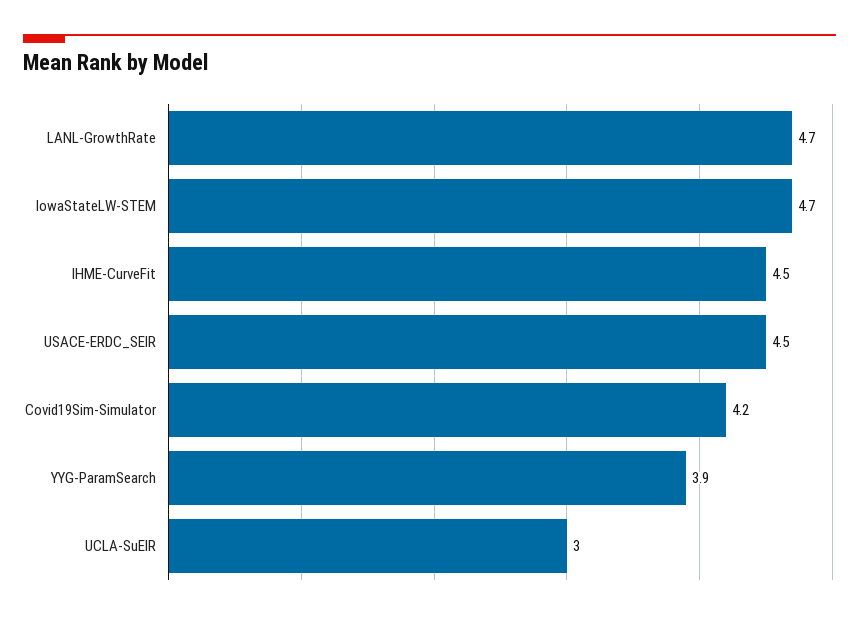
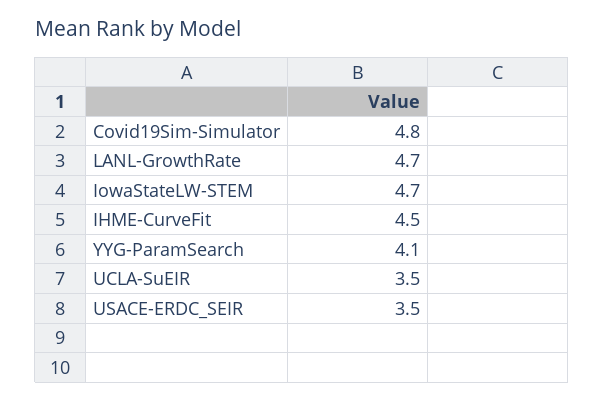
  {
    "LANL-GrowthRate": 4.7,
    "IowaStateLW-STEM": 4.7,
    "IHME-CurveFit": 4.5,
-   "USACE-ERDC_SEIR": 4.5,
+   "USACE-ERDC_SEIR": 3.5,
-   "Covid19Sim-Simulator": 4.2,
+   "Covid19Sim-Simulator": 4.8,
-   "YYG-ParamSearch": 3.9,
+   "YYG-ParamSearch": 4.1,
-   "UCLA-SuEIR": 3
+   "UCLA-SuEIR": 3.5
  }

